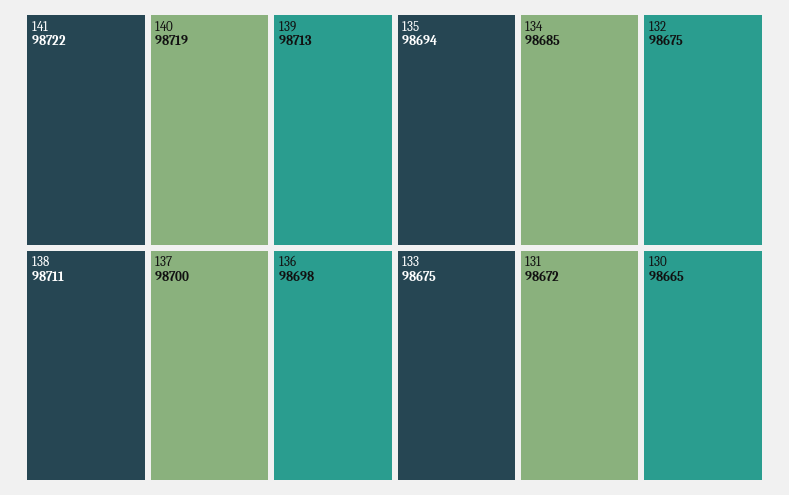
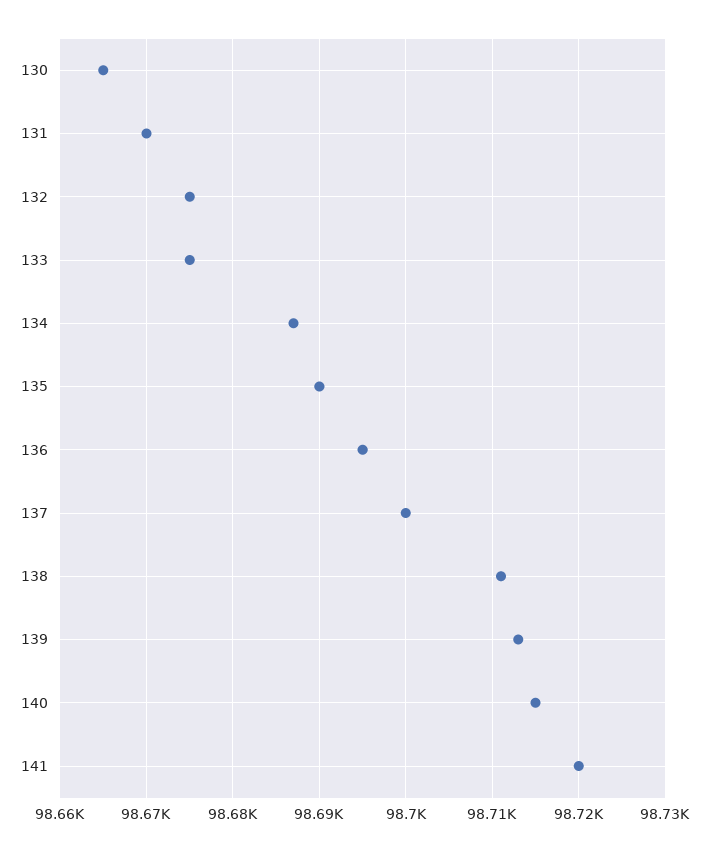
  {
-   "141": 98722,
+   "141": 98720,
-   "140": 98719,
+   "140": 98715,
    "139": 98713,
    "138": 98711,
    "137": 98700,
-   "136": 98698,
+   "136": 98695,
-   "135": 98694,
+   "135": 98690,
-   "134": 98685,
+   "134": 98687,
    "132": 98675,
    "133": 98675,
-   "131": 98672,
+   "131": 98670,
    "130": 98665
  }

